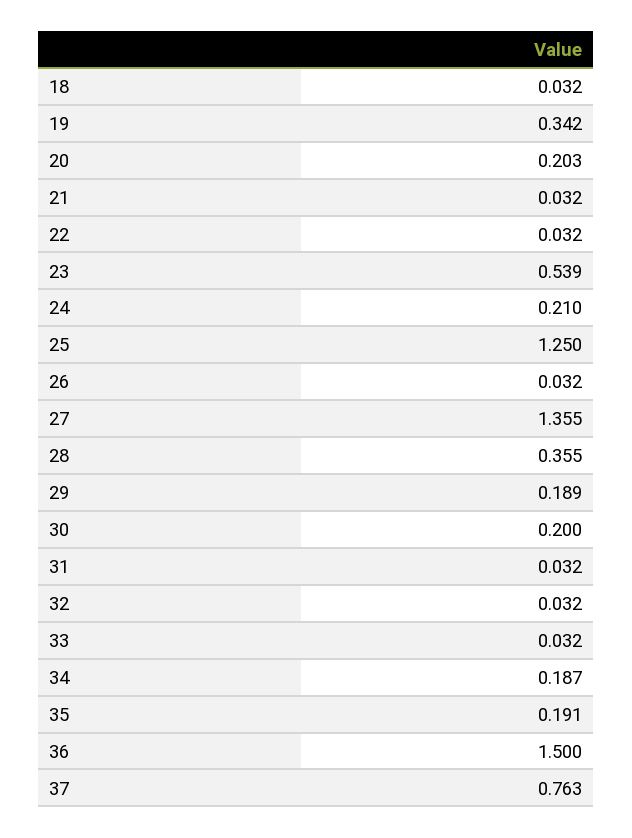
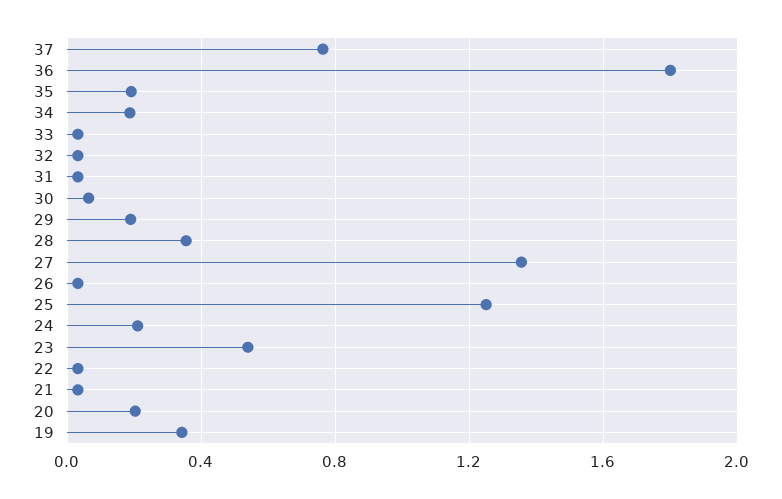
  {
-   "18": 0.032,
    "19": 0.342,
    "20": 0.203,
    "21": 0.032,
    "22": 0.032,
    "23": 0.539,
    "24": 0.21,
    "25": 1.25,
    "26": 0.032,
    "27": 1.355,
    "28": 0.355,
    "29": 0.189,
-   "30": 0.2,
+   "30": 0.05,
    "31": 0.032,
    "32": 0.032,
    "33": 0.032,
    "34": 0.187,
    "35": 0.191,
-   "36": 1.5,
+   "36": 1.8,
    "37": 0.763
  }

